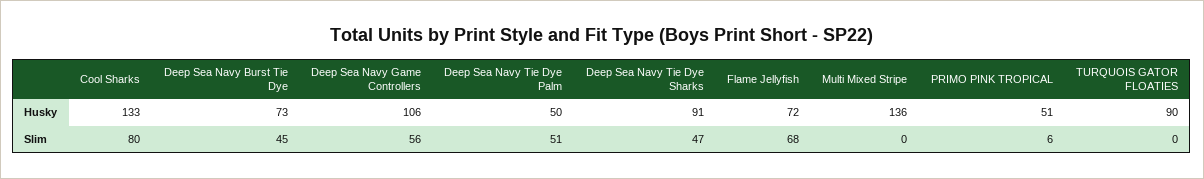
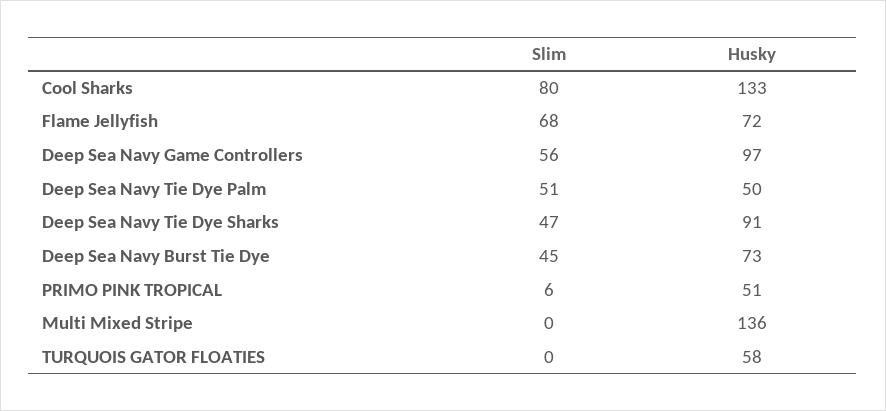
  {
    "Cool Sharks": {
      "Husky": 133,
      "Slim": 80
    },
    "Deep Sea Navy Burst Tie Dye": {
      "Husky": 73,
      "Slim": 45
    },
    "Deep Sea Navy Game Controllers": {
-     "Husky": 106,
+     "Husky": 97,
      "Slim": 56
    },
    "Deep Sea Navy Tie Dye Palm": {
      "Husky": 50,
      "Slim": 51
    },
    "Deep Sea Navy Tie Dye Sharks": {
      "Husky": 91,
      "Slim": 47
    },
    "Flame Jellyfish": {
      "Husky": 72,
      "Slim": 68
    },
    "Multi Mixed Stripe": {
      "Husky": 136,
      "Slim": 0
    },
    "PRIMO PINK TROPICAL": {
      "Husky": 51,
      "Slim": 6
    },
    "TURQUOIS GATOR FLOATIES": {
-     "Husky": 90,
+     "Husky": 58,
      "Slim": 0
    }
  }

